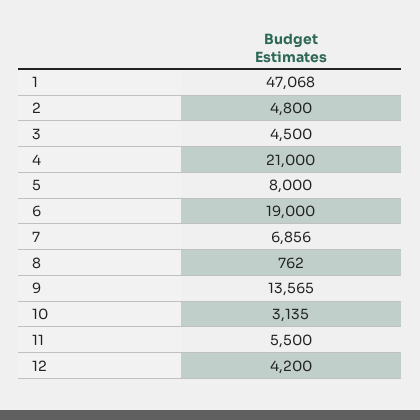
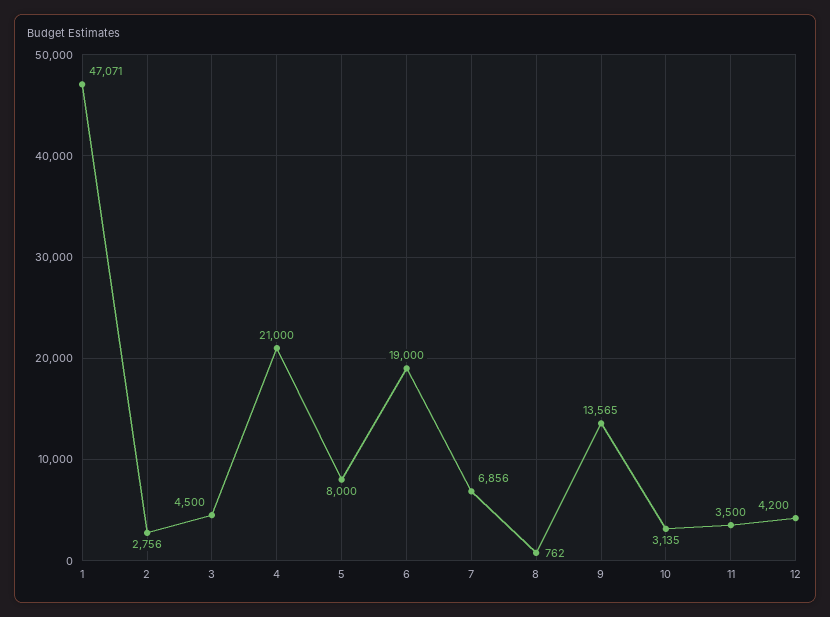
  {
-   "1": 47068,
+   "1": 47071,
-   "2": 4800,
+   "2": 2756,
    "3": 4500,
    "4": 21000,
    "5": 8000,
    "6": 19000,
    "7": 6856,
    "8": 762,
    "9": 13565,
    "10": 3135,
-   "11": 5500,
+   "11": 3500,
    "12": 4200
  }

